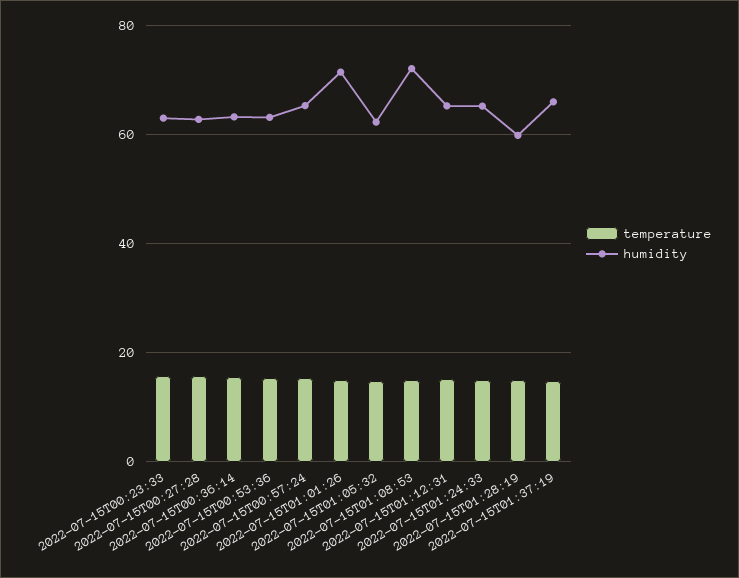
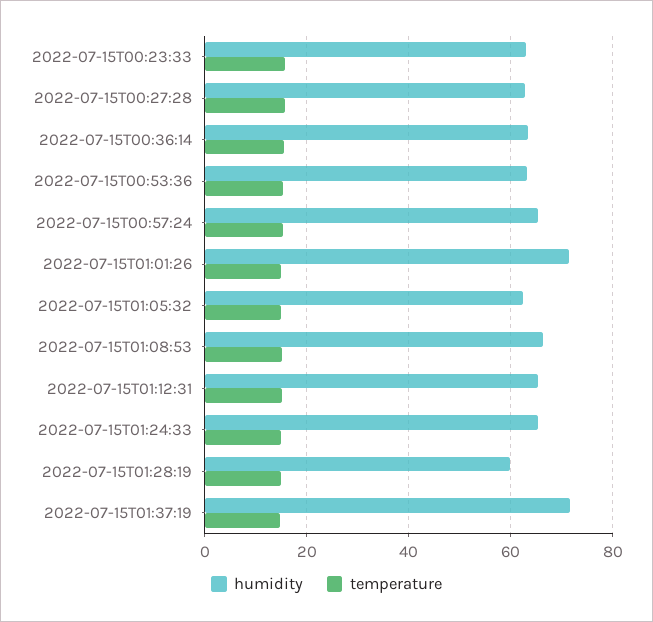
  {
    "temperature": {
      "2022-07-15T00:23:33": 16,
      "2022-07-15T00:27:28": 16,
      "2022-07-15T00:36:14": 16,
      "2022-07-15T00:53:36": 16,
      "2022-07-15T00:57:24": 16,
      "2022-07-15T01:01:26": 14,
      "2022-07-15T01:05:32": 14,
      "2022-07-15T01:08:53": 16,
      "2022-07-15T01:12:31": 16,
      "2022-07-15T01:24:33": 16,
      "2022-07-15T01:28:19": 16,
      "2022-07-15T01:37:19": 14
    },
    "humidity": {
      "2022-07-15T00:23:33": 64,
      "2022-07-15T00:27:28": 62,
      "2022-07-15T00:36:14": 64,
      "2022-07-15T00:53:36": 64,
      "2022-07-15T00:57:24": 66,
      "2022-07-15T01:01:26": 72,
      "2022-07-15T01:05:32": 62,
-     "2022-07-15T01:08:53": 72,
+     "2022-07-15T01:08:53": 66,
      "2022-07-15T01:12:31": 66,
      "2022-07-15T01:24:33": 66,
      "2022-07-15T01:28:19": 60,
-     "2022-07-15T01:37:19": 66
+     "2022-07-15T01:37:19": 72
    }
  }

